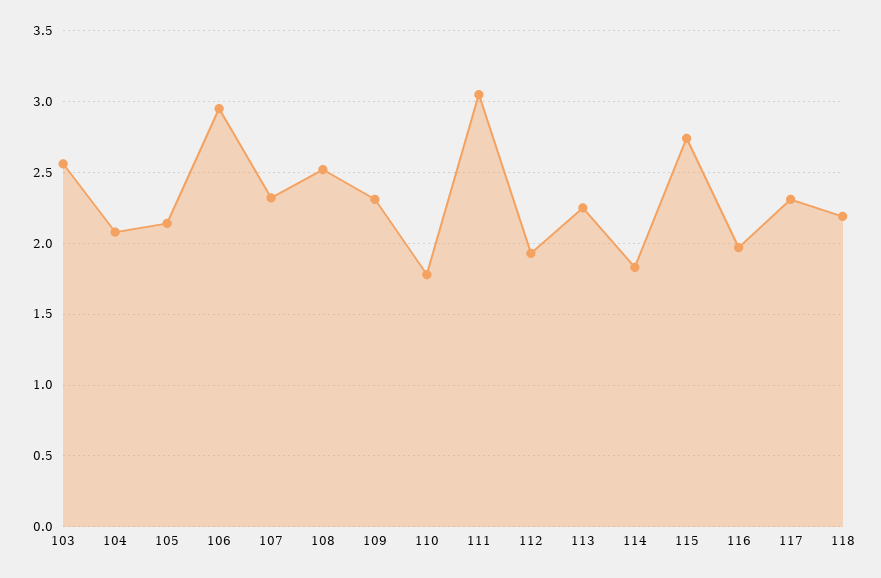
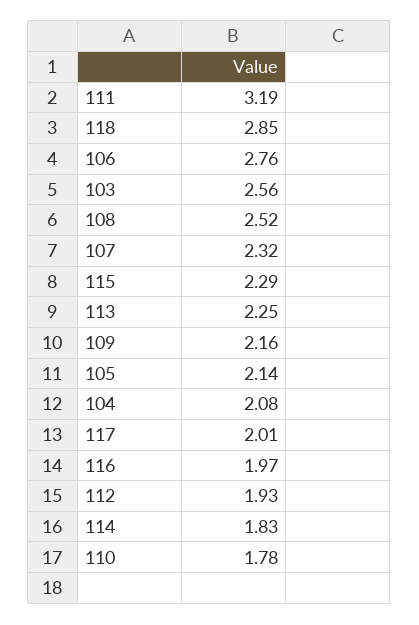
  {
    "103": 2.56,
    "104": 2.08,
    "105": 2.14,
-   "106": 2.95,
+   "106": 2.76,
    "107": 2.32,
    "108": 2.52,
-   "109": 2.3,
+   "109": 2.16,
    "110": 1.78,
-   "111": 3.05,
+   "111": 3.19,
    "112": 1.93,
    "113": 2.25,
    "114": 1.83,
-   "115": 2.75,
+   "115": 2.29,
    "116": 1.97,
-   "117": 2.3,
+   "117": 2.01,
-   "118": 2.2
+   "118": 2.85
  }

